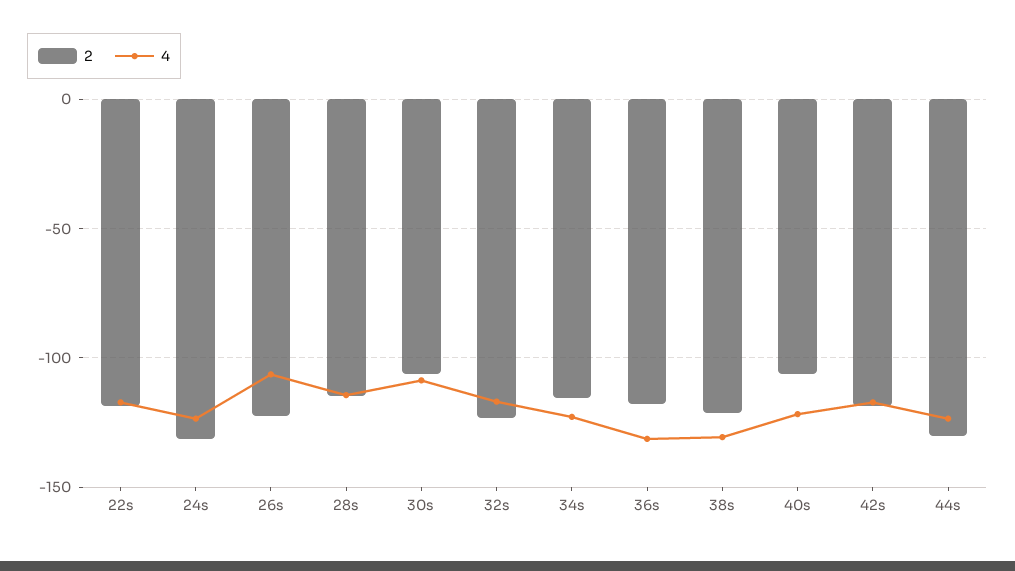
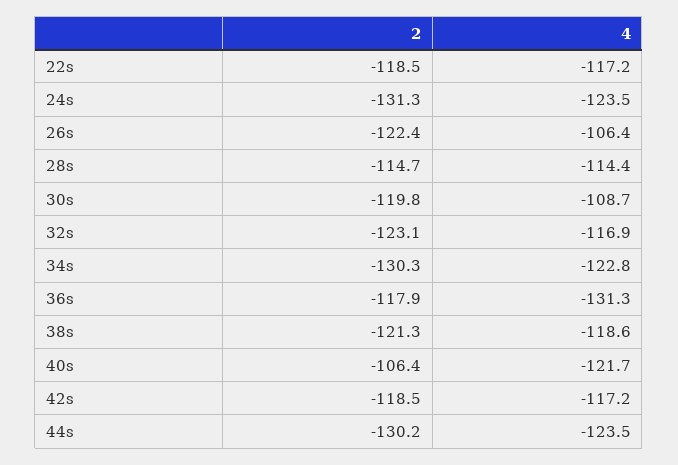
  {
    "2": {
      "22s": -118.5,
      "24s": -131.3,
      "26s": -122.4,
      "28s": -114.7,
-     "30s": -105,
+     "30s": -119.8,
      "32s": -123.1,
-     "34s": -115,
+     "34s": -130.3,
      "36s": -117.9,
      "38s": -121.3,
      "40s": -106.4,
      "42s": -118.5,
      "44s": -130.2
    },
    "4": {
      "22s": -117.2,
      "24s": -123.5,
      "26s": -106.4,
      "28s": -114.4,
      "30s": -108.7,
      "32s": -116.9,
      "34s": -122.8,
      "36s": -131.3,
-     "38s": -130,
+     "38s": -118.6,
      "40s": -121.7,
      "42s": -117.2,
      "44s": -123.5
    }
  }

